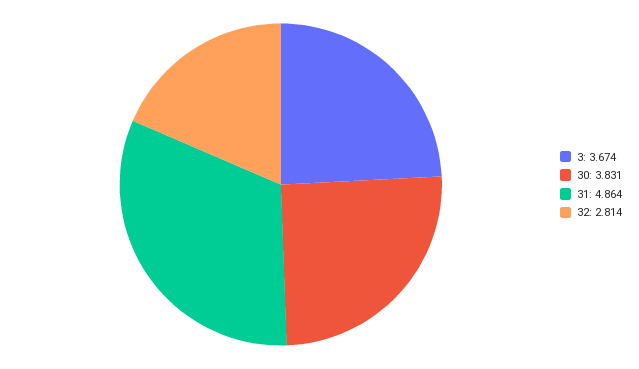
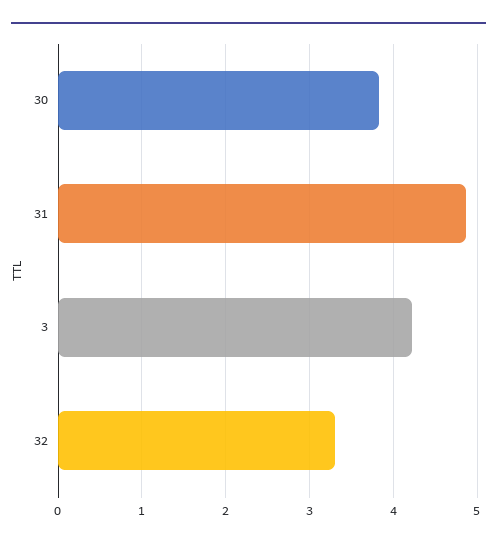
  {
-   "3": 3.674,
+   "3": 4.2,
    "30": 3.831,
    "31": 4.864,
-   "32": 2.814
+   "32": 3.3
  }

